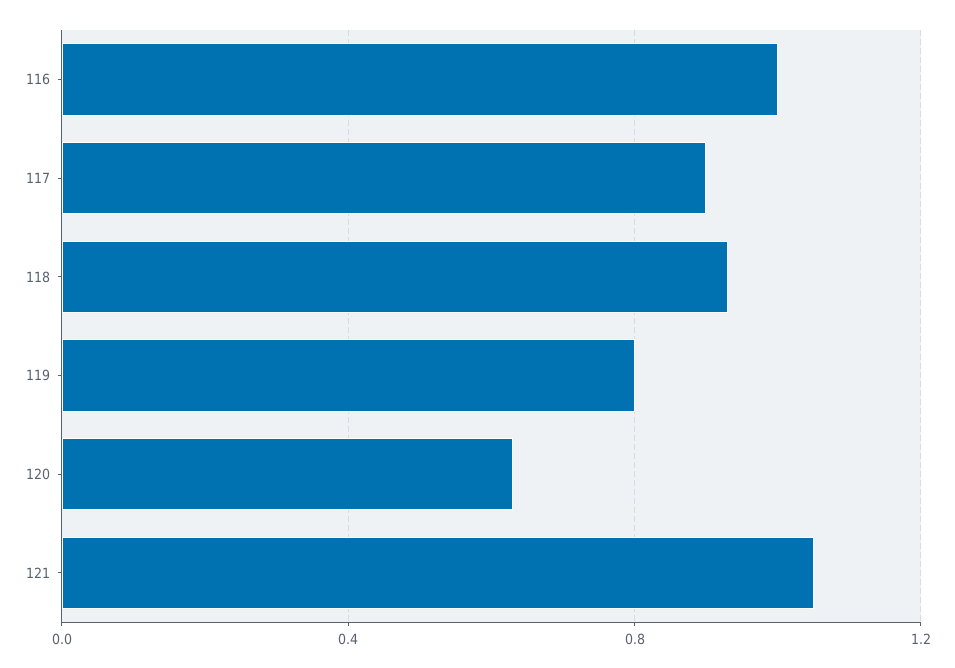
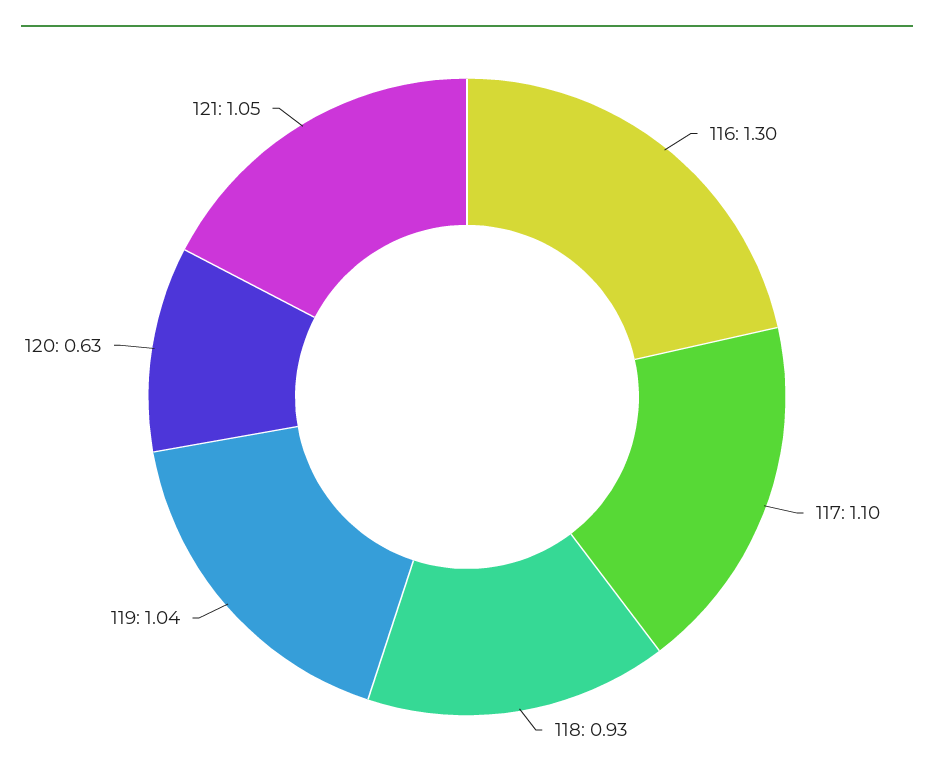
  {
-   "116": 1,
+   "116": 1.3,
-   "117": 0.9,
+   "117": 1.1,
    "118": 0.93,
-   "119": 0.8,
+   "119": 1.04,
    "120": 0.63,
    "121": 1.05
  }

